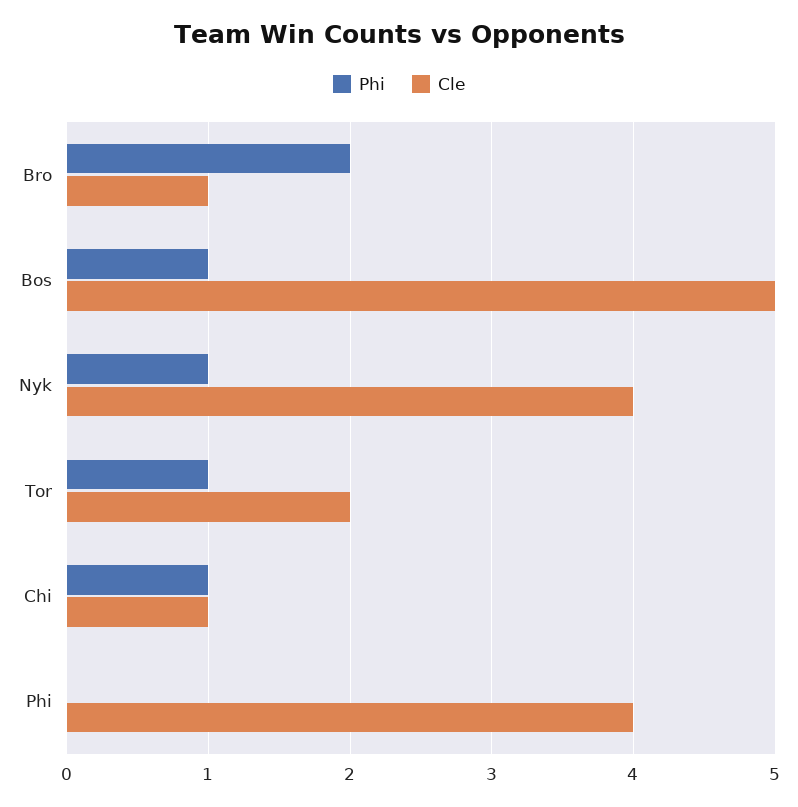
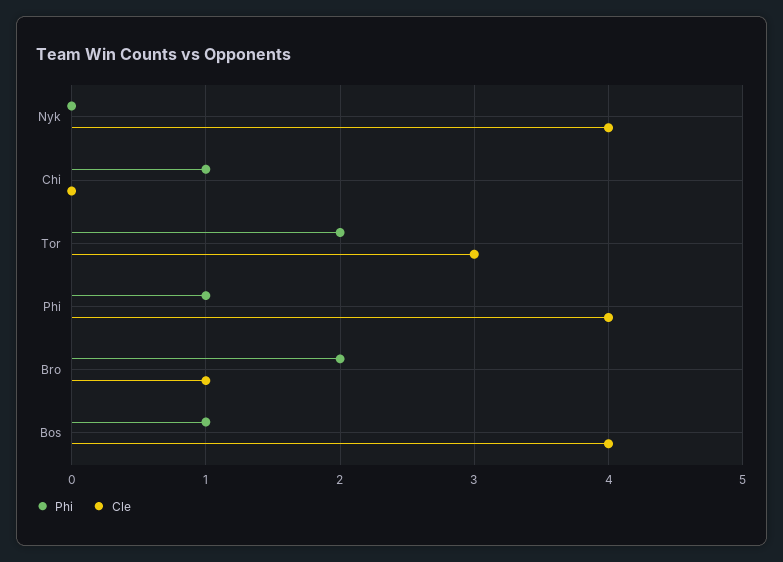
  {
    "Phi": {
      "Bro": 2,
      "Bos": 1,
-     "Nyk": 1,
+     "Nyk": 0,
-     "Tor": 1,
+     "Tor": 2,
      "Chi": 1,
-     "Phi": 0
+     "Phi": 1
    },
    "Cle": {
      "Bro": 1,
-     "Bos": 5,
+     "Bos": 4,
      "Nyk": 4,
-     "Tor": 2,
+     "Tor": 3,
-     "Chi": 1,
+     "Chi": 0,
      "Phi": 4
    }
  }

